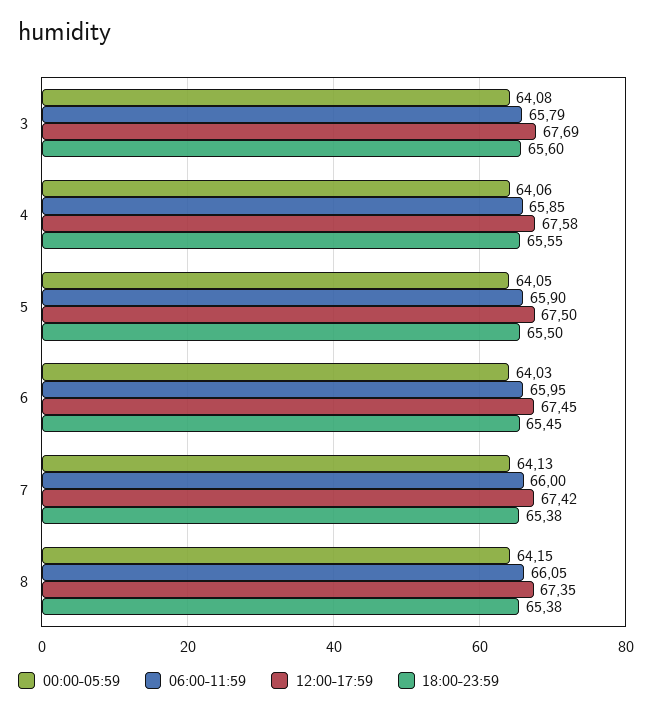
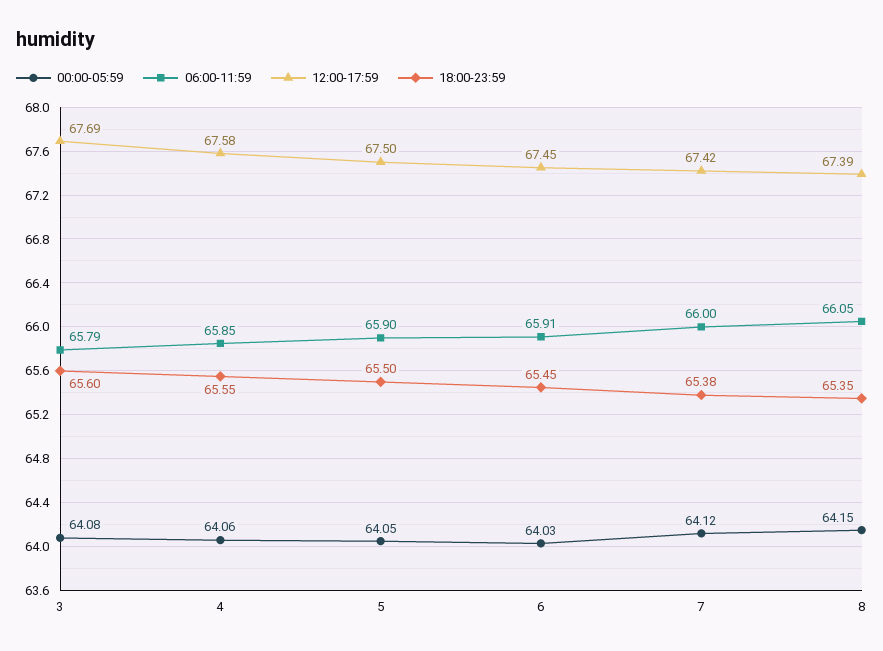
  {
    "00:00-05:59": {
      "3": 64.08,
      "4": 64.06,
      "5": 64.05,
      "6": 64.03,
-     "7": 64.13,
+     "7": 64.12,
      "8": 64.15
    },
    "06:00-11:59": {
      "3": 65.79,
      "4": 65.85,
      "5": 65.9,
-     "6": 65.95,
+     "6": 65.91,
      "7": 66,
      "8": 66.05
    },
    "12:00-17:59": {
      "3": 67.69,
      "4": 67.58,
      "5": 67.5,
      "6": 67.45,
      "7": 67.42,
-     "8": 67.35
+     "8": 67.39
    },
    "18:00-23:59": {
      "3": 65.6,
      "4": 65.55,
      "5": 65.5,
      "6": 65.45,
      "7": 65.38,
-     "8": 65.38
+     "8": 65.35
    }
  }

